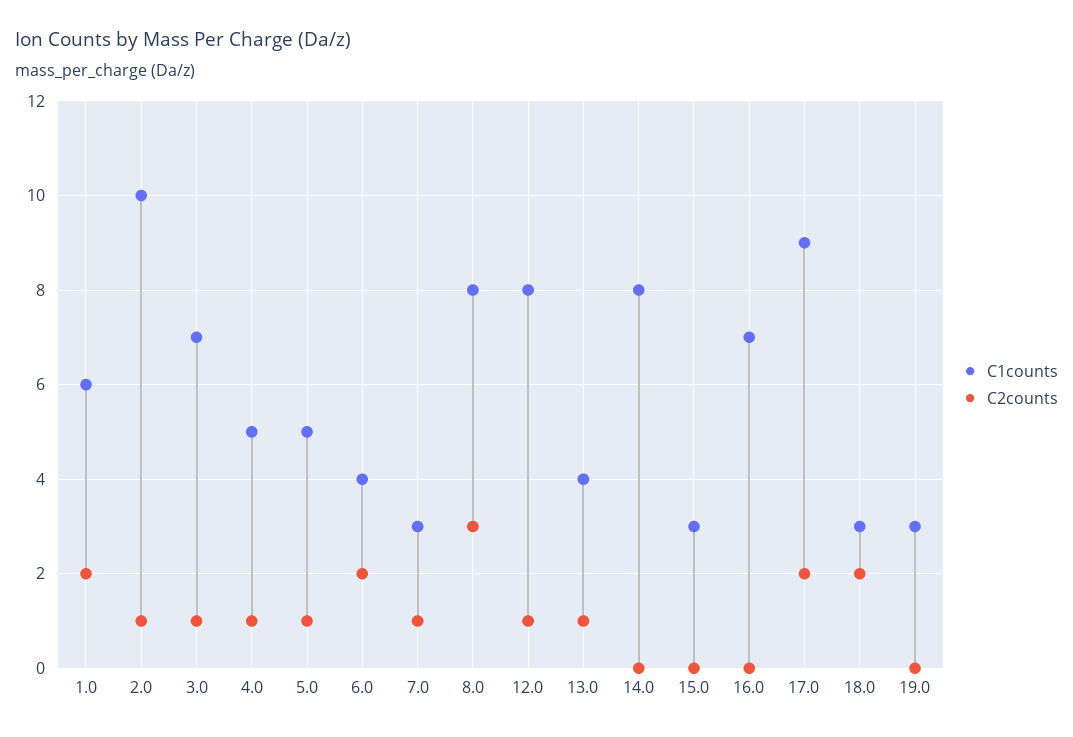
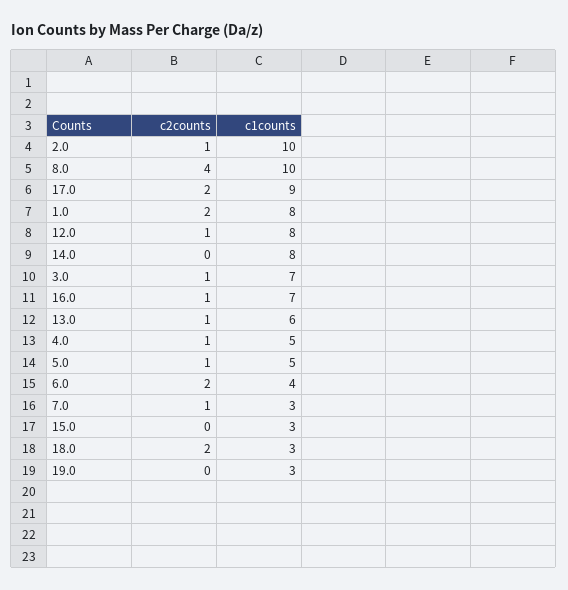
  {
    "C1counts": {
-     "1.0": 6,
+     "1.0": 8,
      "2.0": 10,
      "3.0": 7,
      "4.0": 5,
      "5.0": 5,
      "6.0": 4,
      "7.0": 3,
-     "8.0": 8,
+     "8.0": 10,
      "12.0": 8,
-     "13.0": 4,
+     "13.0": 6,
      "14.0": 8,
      "15.0": 3,
      "16.0": 7,
      "17.0": 9,
      "18.0": 3,
      "19.0": 3
    },
    "C2counts": {
      "1.0": 2,
      "2.0": 1,
      "3.0": 1,
      "4.0": 1,
      "5.0": 1,
      "6.0": 2,
      "7.0": 1,
-     "8.0": 3,
+     "8.0": 4,
      "12.0": 1,
      "13.0": 1,
      "14.0": 0,
      "15.0": 0,
-     "16.0": 0,
+     "16.0": 1,
      "17.0": 2,
      "18.0": 2,
      "19.0": 0
    }
  }

